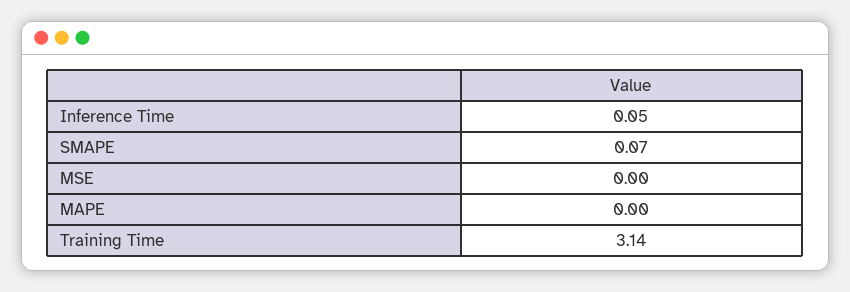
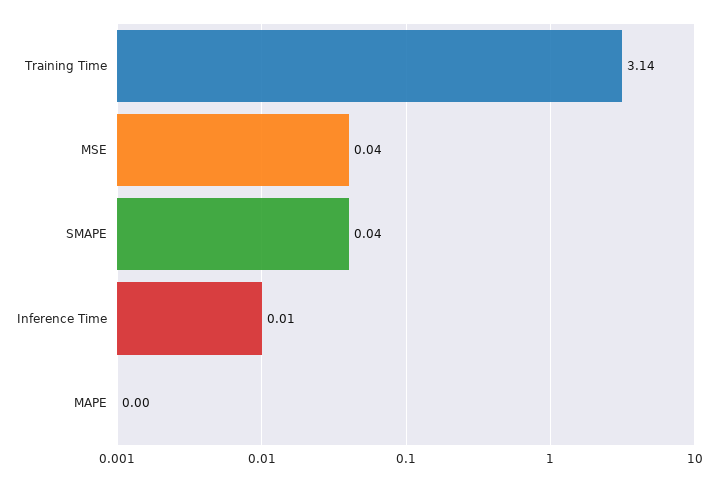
  {
-   "Inference Time": 0.05,
+   "Inference Time": 0.01,
-   "SMAPE": 0.07,
+   "SMAPE": 0.04,
-   "MSE": 0,
+   "MSE": 0.04,
    "MAPE": 0,
    "Training Time": 3.14
  }

